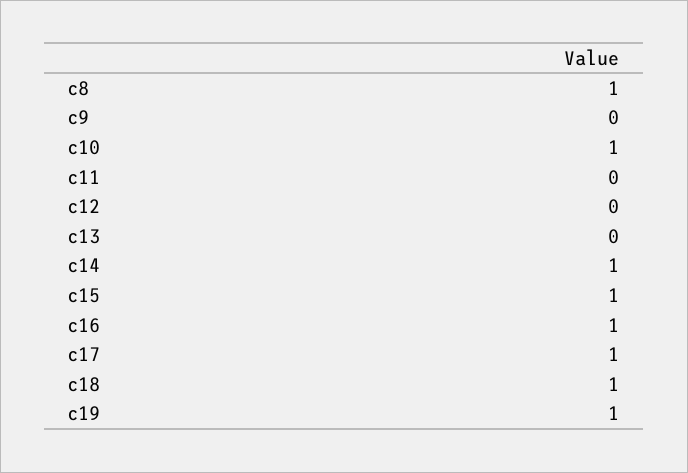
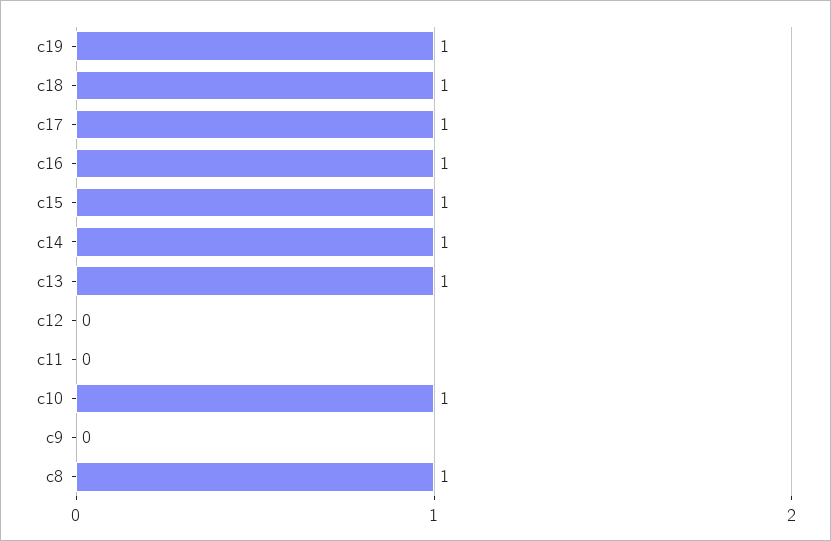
  {
    "c8": 1,
    "c9": 0,
    "c10": 1,
    "c11": 0,
    "c12": 0,
-   "c13": 0,
+   "c13": 1,
    "c14": 1,
    "c15": 1,
    "c16": 1,
    "c17": 1,
    "c18": 1,
    "c19": 1
  }

